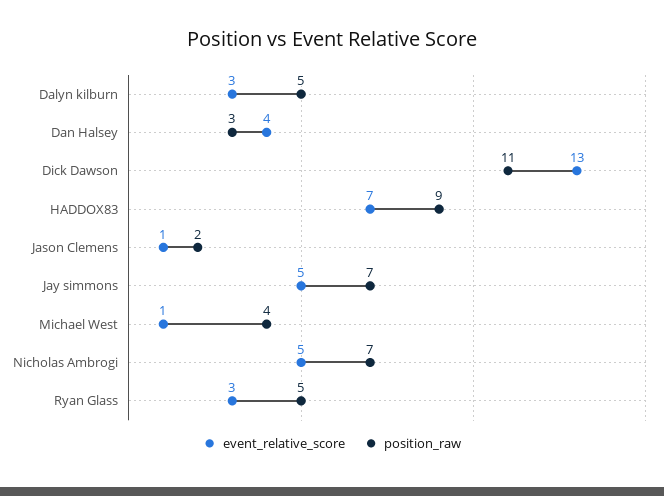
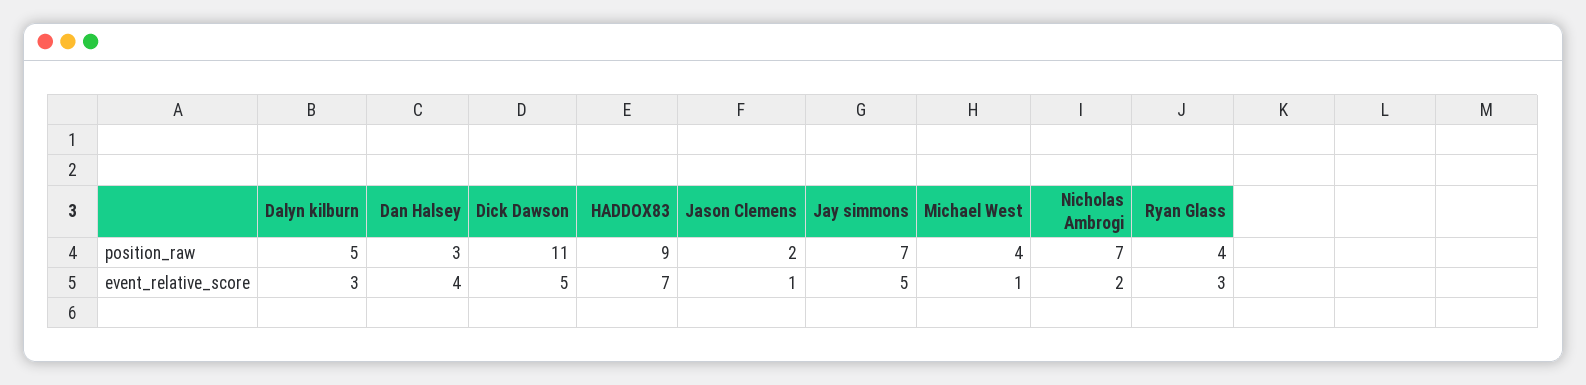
  {
    "event_relative_score": {
      "Dalyn kilburn": 3,
      "Dan Halsey": 4,
-     "Dick Dawson": 13,
+     "Dick Dawson": 5,
      "HADDOX83": 7,
      "Jason Clemens": 1,
      "Jay simmons": 5,
      "Michael West": 1,
-     "Nicholas Ambrogi": 5,
+     "Nicholas Ambrogi": 2,
      "Ryan Glass": 3
    },
    "position_raw": {
      "Dalyn kilburn": 5,
      "Dan Halsey": 3,
      "Dick Dawson": 11,
      "HADDOX83": 9,
      "Jason Clemens": 2,
      "Jay simmons": 7,
      "Michael West": 4,
      "Nicholas Ambrogi": 7,
-     "Ryan Glass": 5
+     "Ryan Glass": 4
    }
  }

